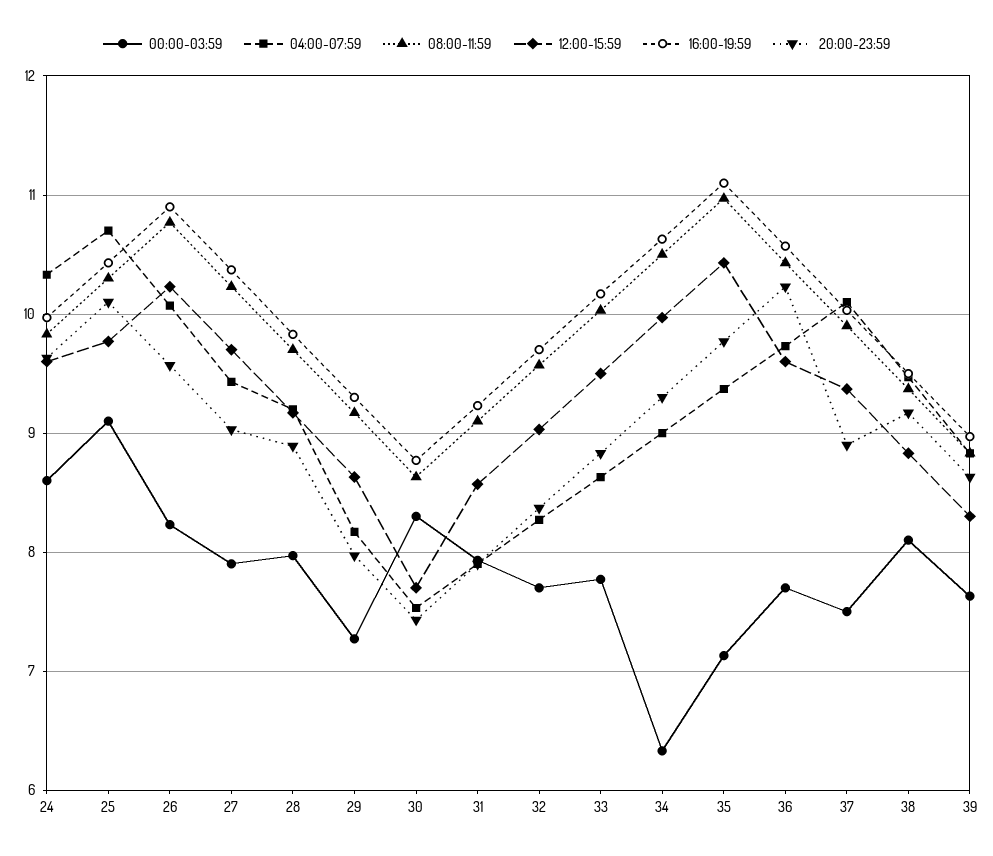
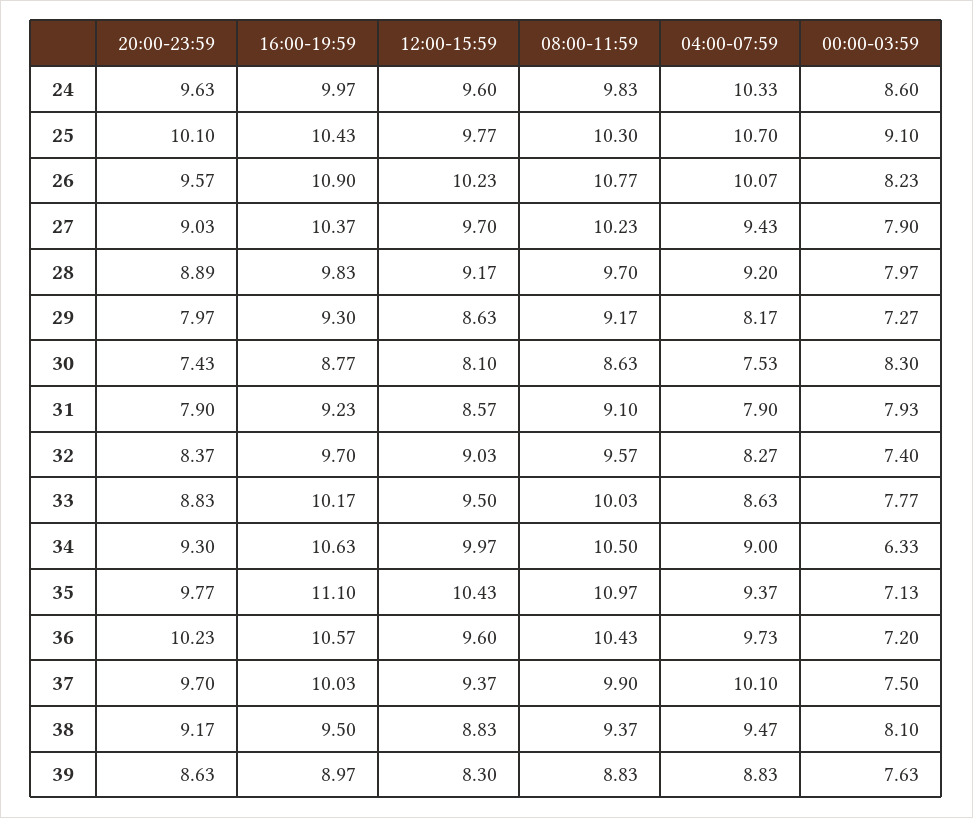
  {
    "00:00-03:59": {
      "24": 8.6,
      "25": 9.1,
      "26": 8.23,
      "27": 7.9,
      "28": 7.97,
      "29": 7.27,
      "30": 8.3,
      "31": 7.93,
-     "32": 7.7,
+     "32": 7.4,
      "33": 7.77,
      "34": 6.33,
      "35": 7.13,
-     "36": 7.7,
+     "36": 7.2,
      "37": 7.5,
      "38": 8.1,
      "39": 7.63
    },
    "04:00-07:59": {
      "24": 10.33,
      "25": 10.7,
      "26": 10.07,
      "27": 9.43,
      "28": 9.2,
      "29": 8.17,
      "30": 7.53,
      "31": 7.9,
      "32": 8.27,
      "33": 8.63,
      "34": 9,
      "35": 9.37,
      "36": 9.73,
      "37": 10.1,
      "38": 9.47,
      "39": 8.83
    },
    "08:00-11:59": {
      "24": 9.83,
      "25": 10.3,
      "26": 10.77,
      "27": 10.23,
      "28": 9.7,
      "29": 9.17,
      "30": 8.63,
      "31": 9.1,
      "32": 9.57,
      "33": 10.03,
      "34": 10.5,
      "35": 10.97,
      "36": 10.43,
      "37": 9.9,
      "38": 9.37,
      "39": 8.83
    },
    "12:00-15:59": {
      "24": 9.6,
      "25": 9.77,
      "26": 10.23,
      "27": 9.7,
      "28": 9.17,
      "29": 8.63,
-     "30": 7.7,
+     "30": 8.1,
      "31": 8.57,
      "32": 9.03,
      "33": 9.5,
      "34": 9.97,
      "35": 10.43,
      "36": 9.6,
      "37": 9.37,
      "38": 8.83,
      "39": 8.3
    },
    "16:00-19:59": {
      "24": 9.97,
      "25": 10.43,
      "26": 10.9,
      "27": 10.37,
      "28": 9.83,
      "29": 9.3,
      "30": 8.77,
      "31": 9.23,
      "32": 9.7,
      "33": 10.17,
      "34": 10.63,
      "35": 11.1,
      "36": 10.57,
      "37": 10.03,
      "38": 9.5,
      "39": 8.97
    },
    "20:00-23:59": {
      "24": 9.63,
      "25": 10.1,
      "26": 9.57,
      "27": 9.03,
      "28": 8.89,
      "29": 7.97,
      "30": 7.43,
      "31": 7.9,
      "32": 8.37,
      "33": 8.83,
      "34": 9.3,
      "35": 9.77,
      "36": 10.23,
-     "37": 8.9,
+     "37": 9.7,
      "38": 9.17,
      "39": 8.63
    }
  }

